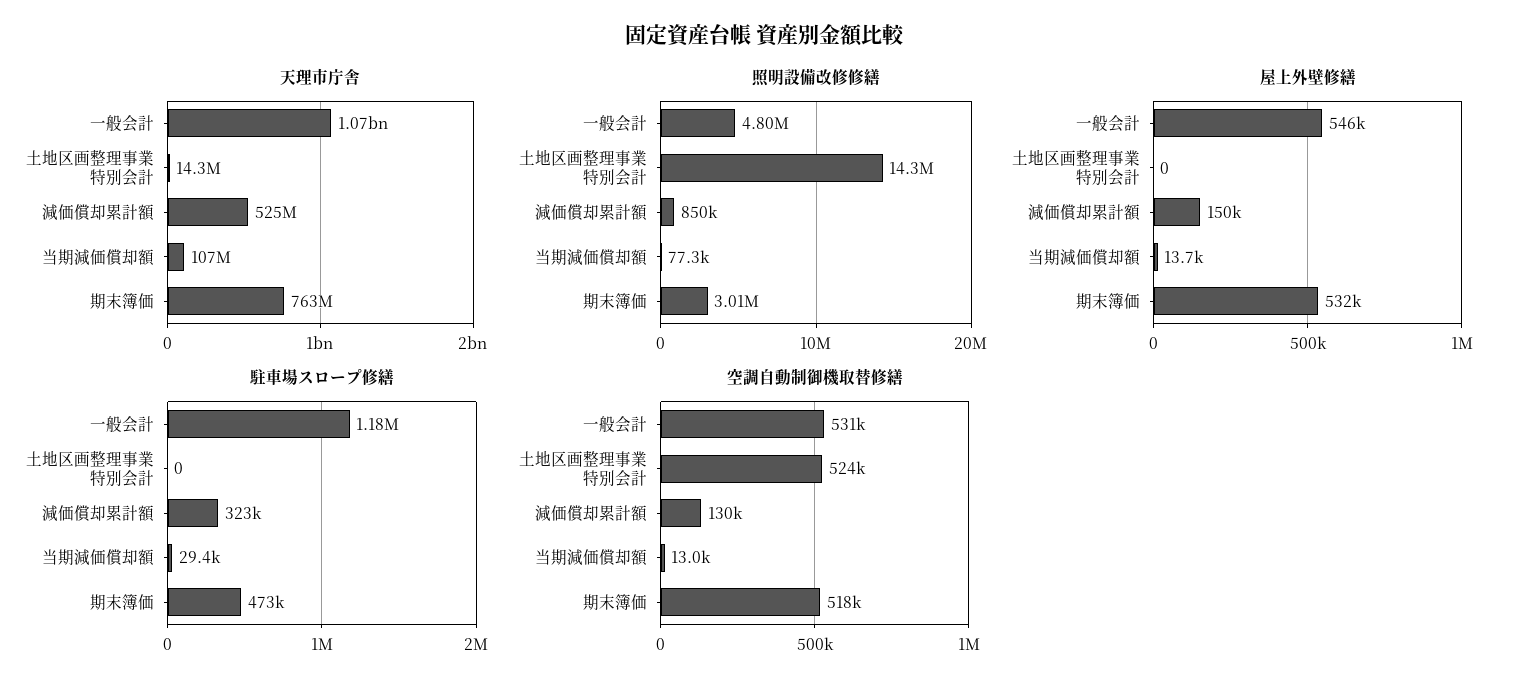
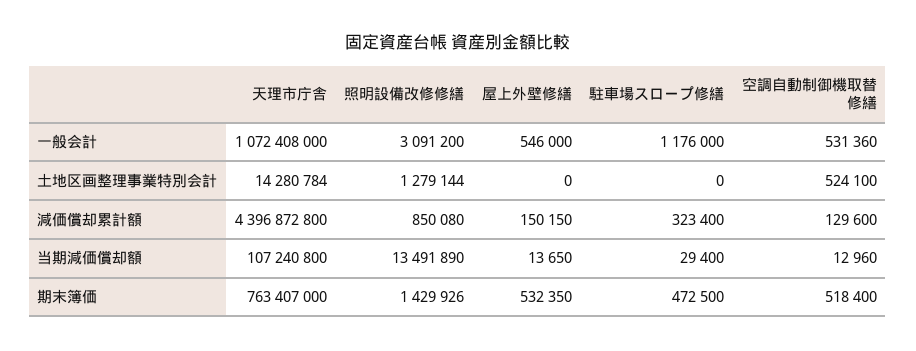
  {
    "天理市庁舎": {
      "一般会計": 1072408000,
      "土地区画整理事業特別会計": 14280784,
-     "減価償却累計額": 525000000,
+     "減価償却累計額": 4396872800,
      "当期減価償却額": 107240800,
      "期末簿価": 763407000
    },
    "照明設備改修修繕": {
-     "一般会計": 4800000,
+     "一般会計": 3091200,
-     "土地区画整理事業特別会計": 14300000,
+     "土地区画整理事業特別会計": 1279144,
      "減価償却累計額": 850080,
-     "当期減価償却額": 77300,
+     "当期減価償却額": 13491890,
-     "期末簿価": 3010000
+     "期末簿価": 1429926
    },
    "屋上外壁修繕": {
      "一般会計": 546000,
      "土地区画整理事業特別会計": 0,
      "減価償却累計額": 150150,
      "当期減価償却額": 13650,
      "期末簿価": 532350
    },
    "駐車場スロープ修繕": {
      "一般会計": 1176000,
      "土地区画整理事業特別会計": 0,
      "減価償却累計額": 323400,
      "当期減価償却額": 29400,
      "期末簿価": 472500
    },
    "空調自動制御機取替修繕": {
      "一般会計": 531360,
      "土地区画整理事業特別会計": 524100,
      "減価償却累計額": 129600,
      "当期減価償却額": 12960,
      "期末簿価": 518400
    }
  }

